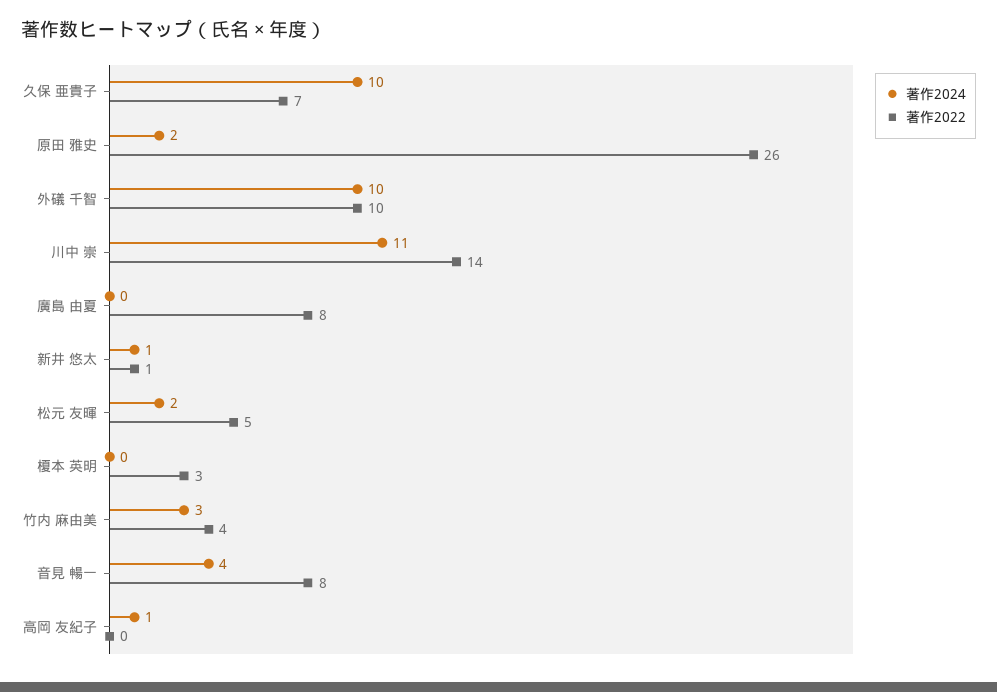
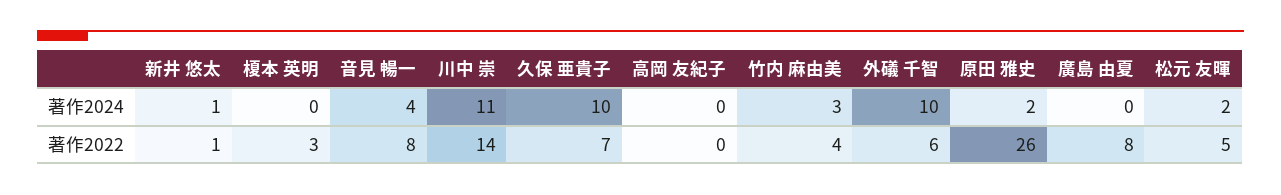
  {
    "著作2024": {
      "久保 亜貴子": 10,
      "原田 雅史": 2,
      "外礒 千智": 10,
      "川中 崇": 11,
      "廣島 由夏": 0,
      "新井 悠太": 1,
      "松元 友暉": 2,
      "榎本 英明": 0,
      "竹内 麻由美": 3,
      "音見 暢一": 4,
-     "高岡 友紀子": 1
+     "高岡 友紀子": 0
    },
    "著作2022": {
      "久保 亜貴子": 7,
      "原田 雅史": 26,
-     "外礒 千智": 10,
+     "外礒 千智": 6,
      "川中 崇": 14,
      "廣島 由夏": 8,
      "新井 悠太": 1,
      "松元 友暉": 5,
      "榎本 英明": 3,
      "竹内 麻由美": 4,
      "音見 暢一": 8,
      "高岡 友紀子": 0
    }
  }

